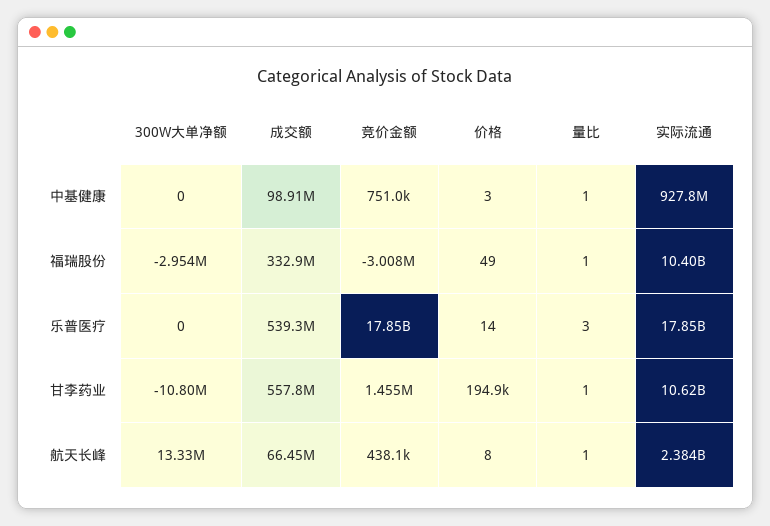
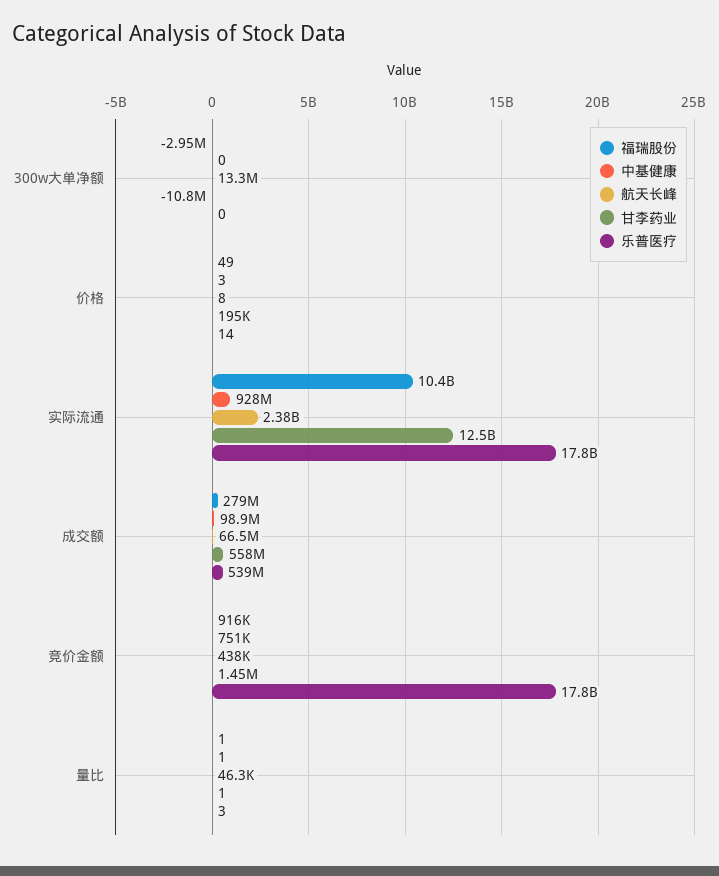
  {
    "中基健康": {
      "300W大单净额": 0,
      "成交额": 98910000,
      "竞价金额": 751000,
      "价格": 3,
      "量比": 1,
      "实际流通": 927800000
    },
    "福瑞股份": {
      "300W大单净额": -2954000,
-     "成交额": 332900000,
+     "成交额": 279000000,
-     "竞价金额": -3008000,
+     "竞价金额": 916000,
      "价格": 49,
      "量比": 1,
      "实际流通": 10400000000
    },
    "乐普医疗": {
      "300W大单净额": 0,
      "成交额": 539300000,
      "竞价金额": 17850000000,
      "价格": 14,
      "量比": 3,
      "实际流通": 17850000000
    },
    "甘李药业": {
      "300W大单净额": -10800000,
      "成交额": 557800000,
      "竞价金额": 1455000,
      "价格": 194900,
      "量比": 1,
-     "实际流通": 10620000000
+     "实际流通": 12500000000
    },
    "航天长峰": {
      "300W大单净额": 13330000,
      "成交额": 66450000,
      "竞价金额": 438100,
      "价格": 8,
-     "量比": 1,
+     "量比": 46300,
      "实际流通": 2384000000
    }
  }

